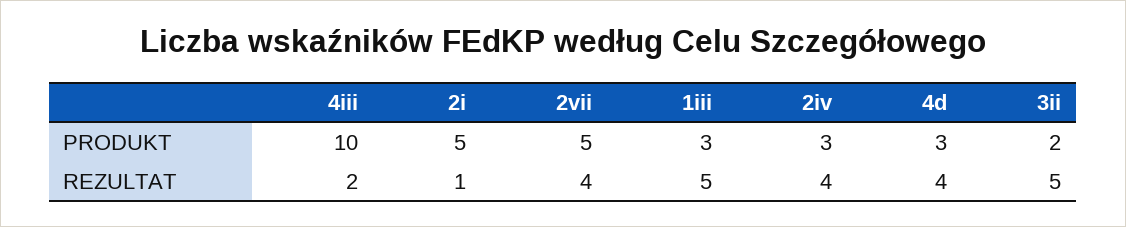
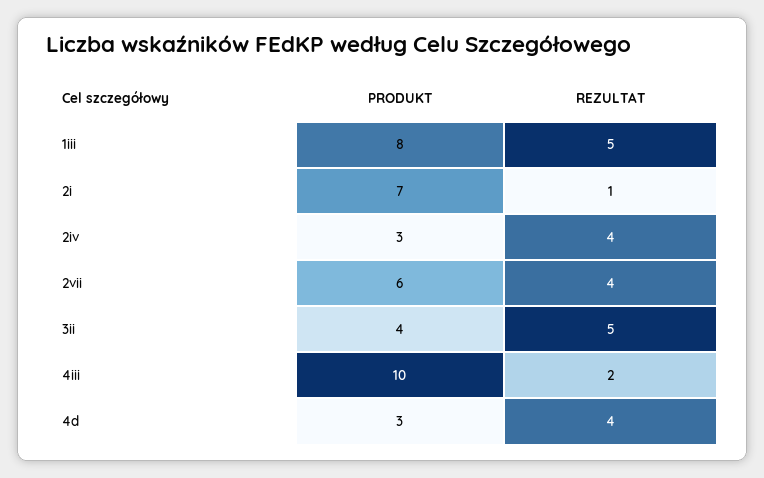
  {
    "4iii": {
      "PRODUKT": 10,
      "REZULTAT": 2
    },
    "2i": {
-     "PRODUKT": 5,
+     "PRODUKT": 7,
      "REZULTAT": 1
    },
    "2vii": {
-     "PRODUKT": 5,
+     "PRODUKT": 6,
      "REZULTAT": 4
    },
    "1iii": {
-     "PRODUKT": 3,
+     "PRODUKT": 8,
      "REZULTAT": 5
    },
    "2iv": {
      "PRODUKT": 3,
      "REZULTAT": 4
    },
    "4d": {
      "PRODUKT": 3,
      "REZULTAT": 4
    },
    "3ii": {
-     "PRODUKT": 2,
+     "PRODUKT": 4,
      "REZULTAT": 5
    }
  }

